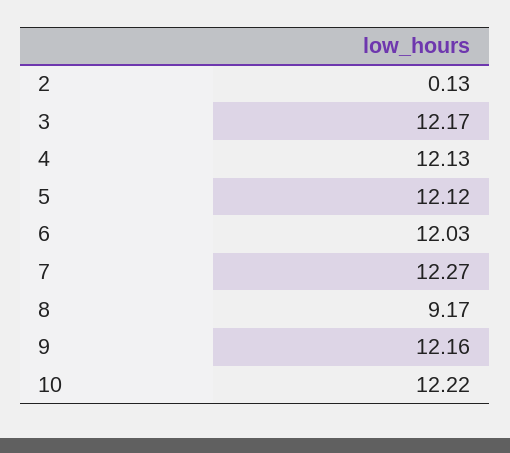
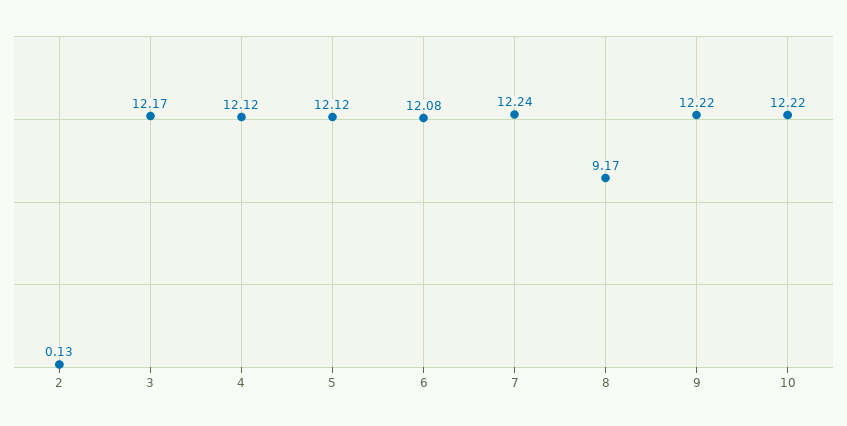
  {
    "2": 0.13,
    "3": 12.17,
-   "4": 12.13,
+   "4": 12.12,
    "5": 12.12,
-   "6": 12.03,
+   "6": 12.08,
-   "7": 12.27,
+   "7": 12.24,
    "8": 9.17,
-   "9": 12.16,
+   "9": 12.22,
    "10": 12.22
  }

